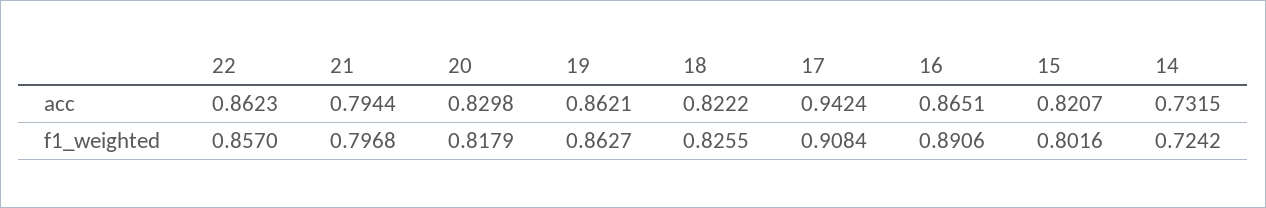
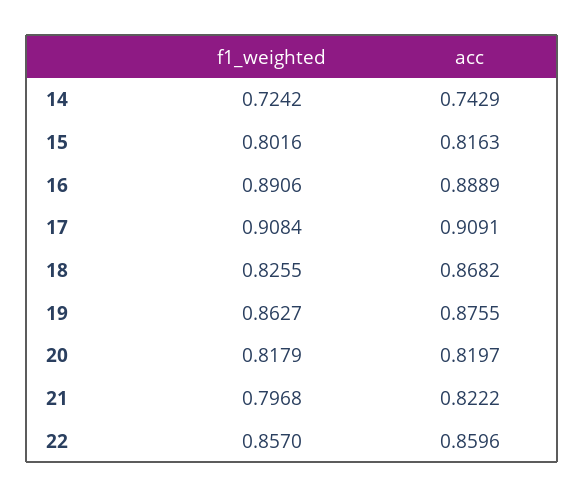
  {
    "22": {
-     "acc": 0.8623,
+     "acc": 0.8596,
      "f1_weighted": 0.857
    },
    "21": {
-     "acc": 0.7944,
+     "acc": 0.8222,
      "f1_weighted": 0.7968
    },
    "20": {
-     "acc": 0.8298,
+     "acc": 0.8197,
      "f1_weighted": 0.8179
    },
    "19": {
-     "acc": 0.8621,
+     "acc": 0.8755,
      "f1_weighted": 0.8627
    },
    "18": {
-     "acc": 0.8222,
+     "acc": 0.8682,
      "f1_weighted": 0.8255
    },
    "17": {
-     "acc": 0.9424,
+     "acc": 0.9091,
      "f1_weighted": 0.9084
    },
    "16": {
-     "acc": 0.8651,
+     "acc": 0.8889,
      "f1_weighted": 0.8906
    },
    "15": {
-     "acc": 0.8207,
+     "acc": 0.8163,
      "f1_weighted": 0.8016
    },
    "14": {
-     "acc": 0.7315,
+     "acc": 0.7429,
      "f1_weighted": 0.7242
    }
  }

